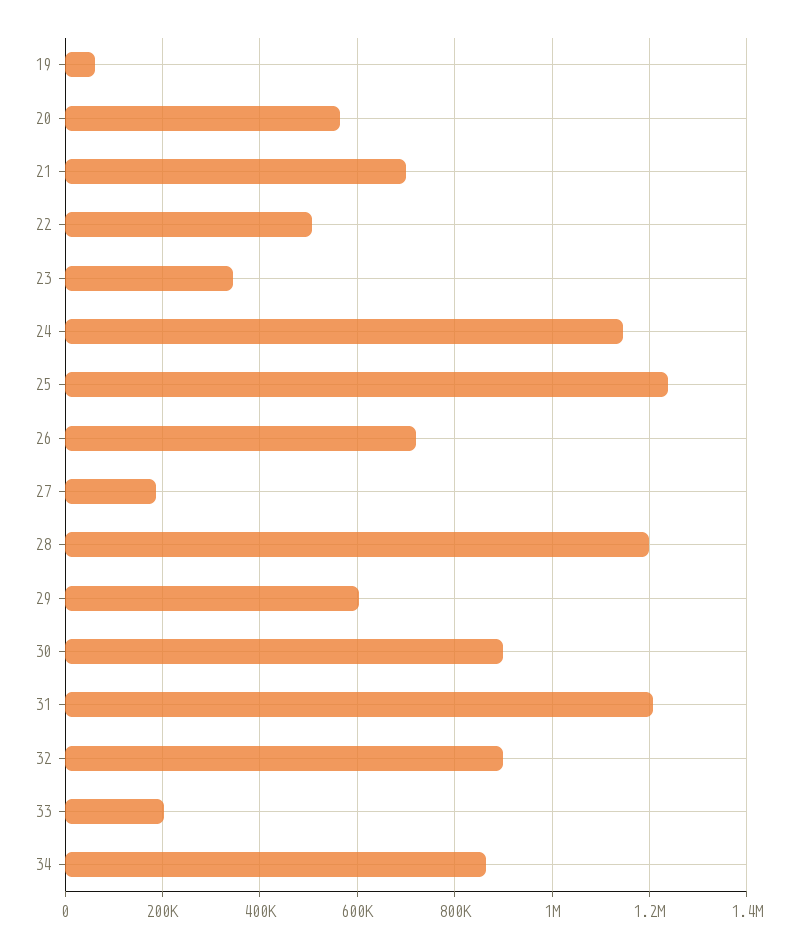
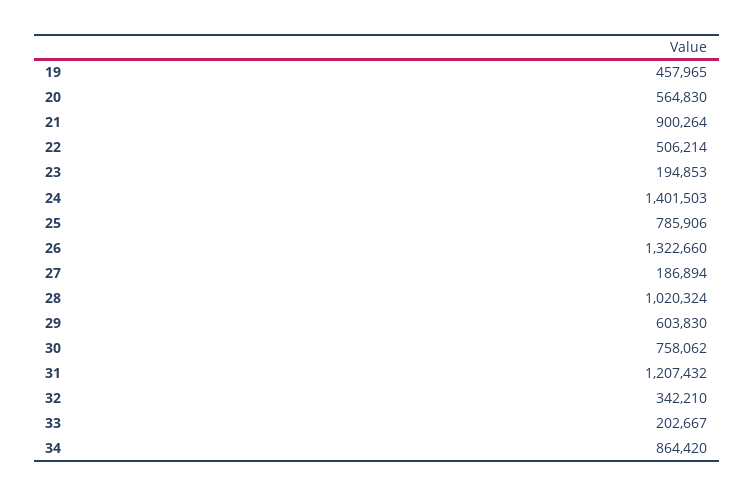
  {
-   "19": 60000,
+   "19": 457965,
    "20": 564830,
-   "21": 700000,
+   "21": 900264,
    "22": 506214,
-   "23": 340000,
+   "23": 194853,
-   "24": 1140000,
+   "24": 1401503,
-   "25": 1240000,
+   "25": 785906,
-   "26": 720000,
+   "26": 1322660,
    "27": 186894,
-   "28": 1200000,
+   "28": 1020324,
    "29": 603830,
-   "30": 900000,
+   "30": 758062,
    "31": 1207432,
-   "32": 900000,
+   "32": 342210,
    "33": 202667,
    "34": 864420
  }

